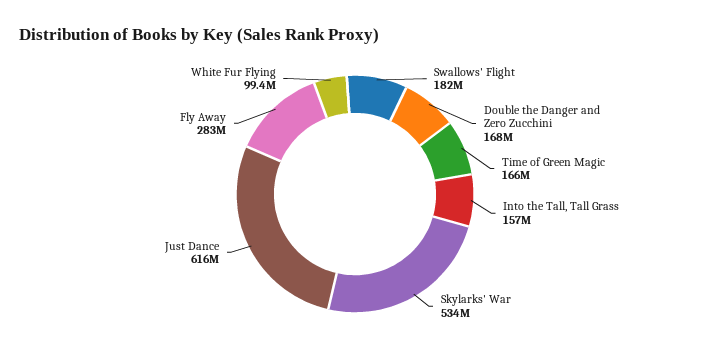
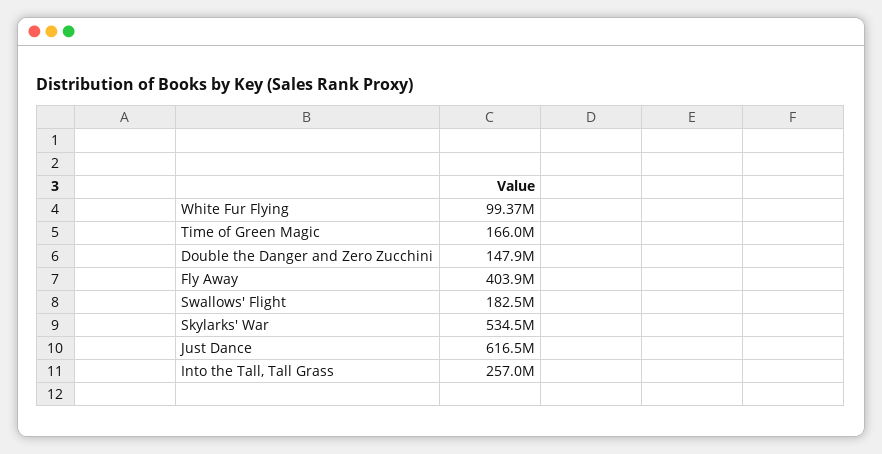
  {
    "Swallows' Flight": 182500000,
-   "Double the Danger and Zero Zucchini": 168000000,
+   "Double the Danger and Zero Zucchini": 147900000,
    "Time of Green Magic": 166000000,
-   "Into the Tall, Tall Grass": 157000000,
+   "Into the Tall, Tall Grass": 257000000,
    "Skylarks' War": 534500000,
    "Just Dance": 616500000,
-   "Fly Away": 283000000,
+   "Fly Away": 403900000,
    "White Fur Flying": 99370000
  }

